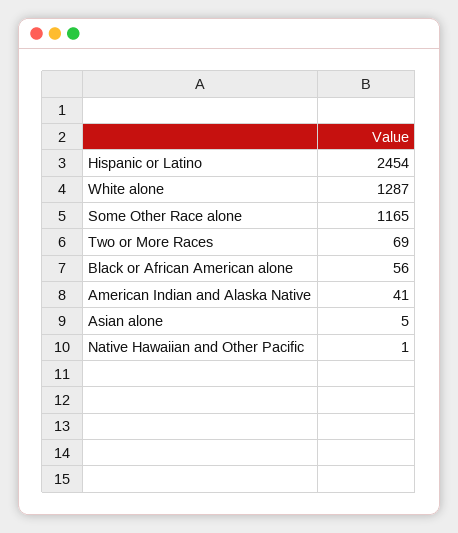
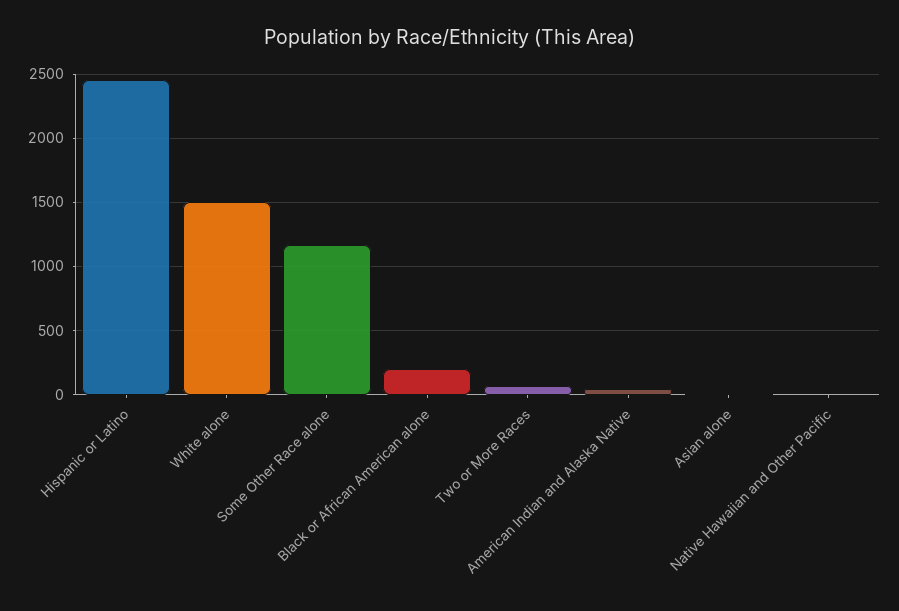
  {
    "Hispanic or Latino": 2454,
-   "White alone": 1287,
+   "White alone": 1500,
    "Some Other Race alone": 1165,
    "Two or More Races": 69,
-   "Black or African American alone": 56,
+   "Black or African American alone": 200,
    "American Indian and Alaska Native": 41,
    "Asian alone": 5,
    "Native Hawaiian and Other Pacific": 1
  }

